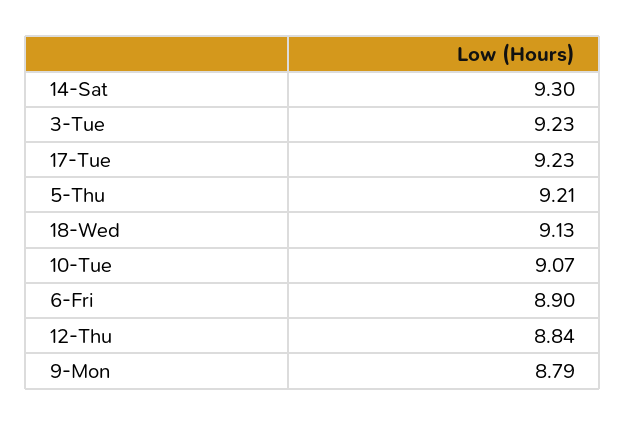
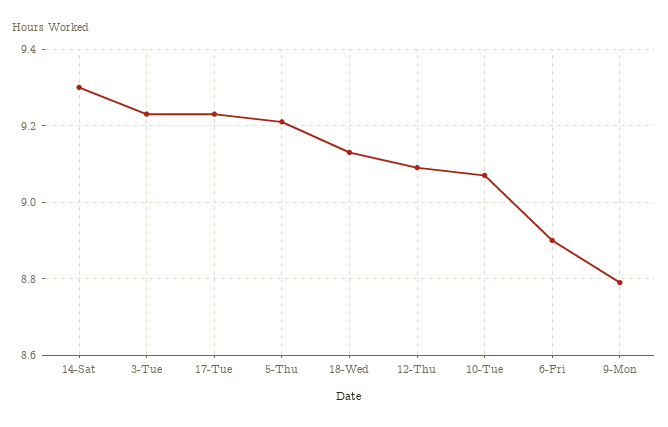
  {
    "14-Sat": 9.3,
    "3-Tue": 9.23,
    "17-Tue": 9.23,
    "5-Thu": 9.21,
    "18-Wed": 9.13,
    "10-Tue": 9.07,
    "6-Fri": 8.9,
-   "12-Thu": 8.84,
+   "12-Thu": 9.1,
    "9-Mon": 8.79
  }

